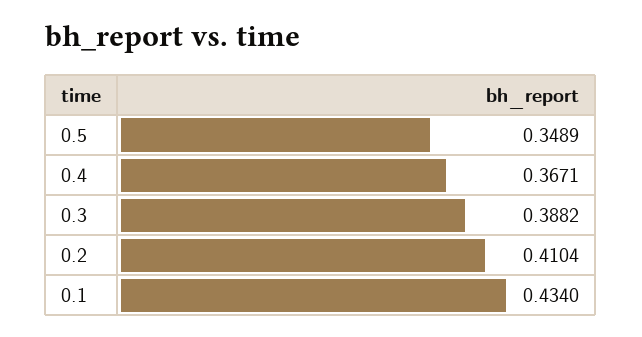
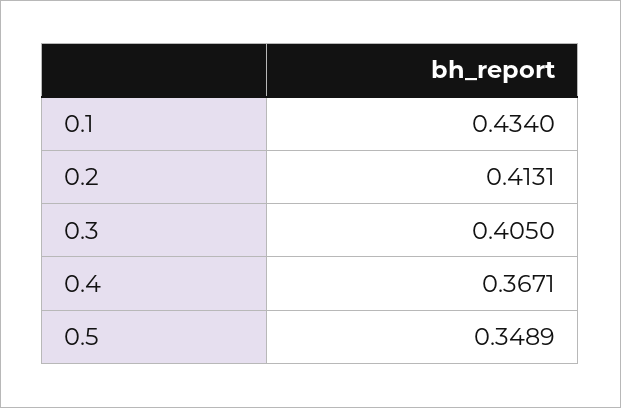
  {
    "0.5": 0.3489,
    "0.4": 0.3671,
-   "0.3": 0.3882,
+   "0.3": 0.405,
-   "0.2": 0.4104,
+   "0.2": 0.4131,
    "0.1": 0.434
  }

